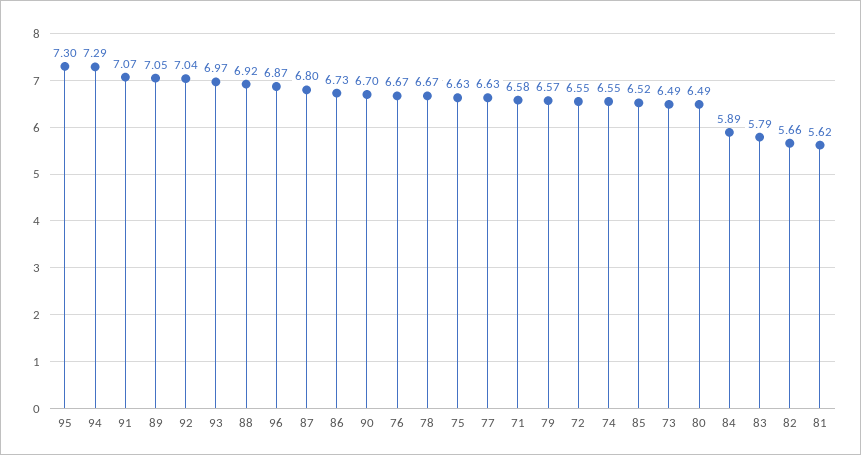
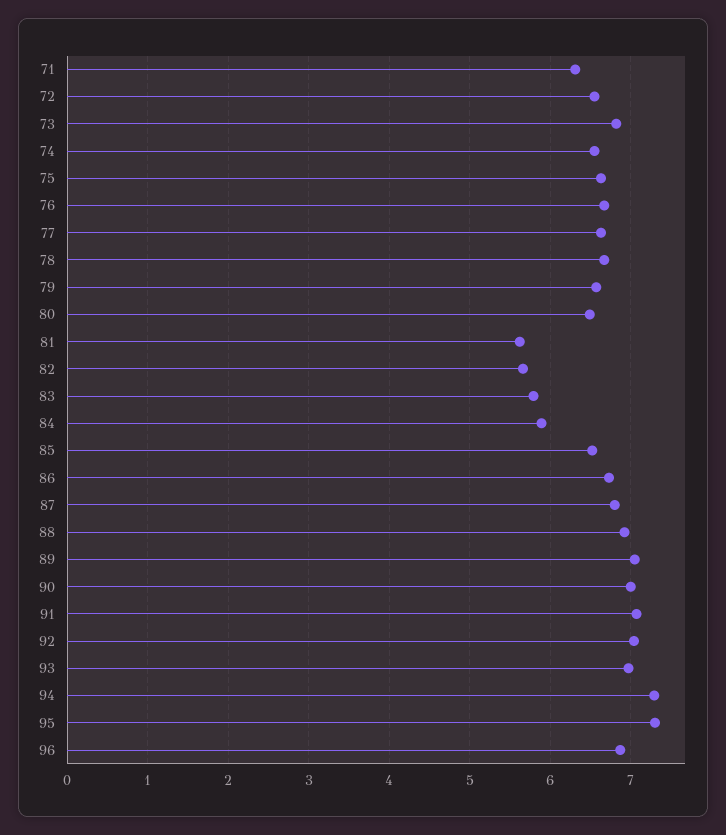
  {
    "95": 7.3,
    "94": 7.29,
    "91": 7.07,
    "89": 7.05,
    "92": 7.04,
    "93": 6.97,
    "88": 6.92,
    "96": 6.87,
    "87": 6.8,
    "86": 6.73,
-   "90": 6.7,
+   "90": 7,
    "76": 6.67,
    "78": 6.67,
    "75": 6.63,
    "77": 6.63,
-   "71": 6.58,
+   "71": 6.3,
    "79": 6.57,
    "72": 6.55,
    "74": 6.55,
    "85": 6.52,
-   "73": 6.49,
+   "73": 6.8,
    "80": 6.49,
    "84": 5.89,
    "83": 5.79,
    "82": 5.66,
    "81": 5.62
  }

